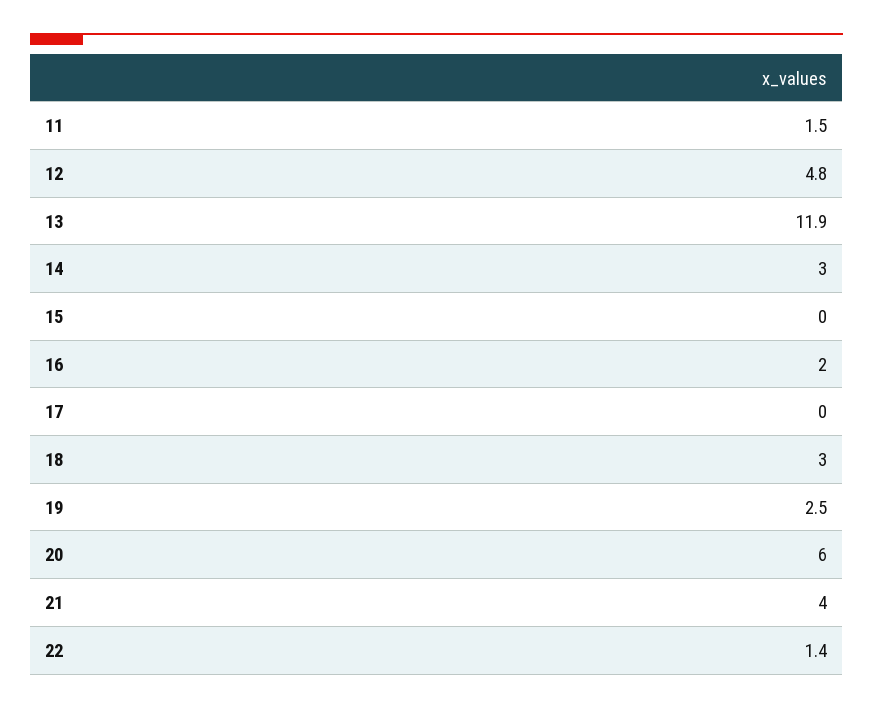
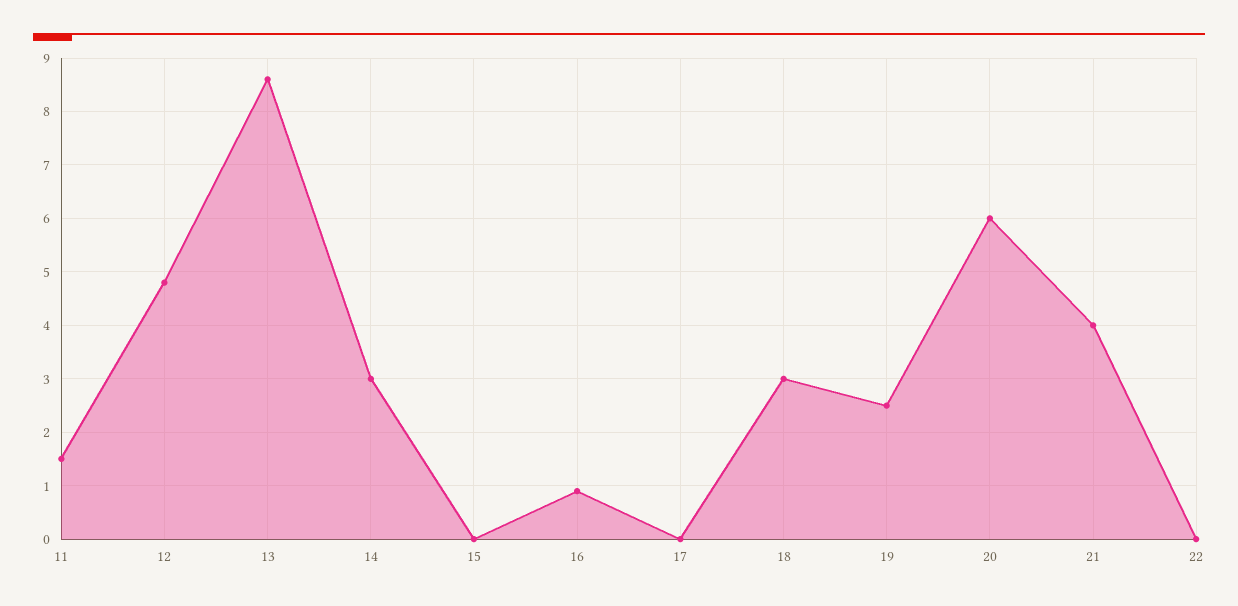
  {
    "11": 1.5,
    "12": 4.8,
-   "13": 11.9,
+   "13": 8.5,
    "14": 3,
    "15": 0,
-   "16": 2,
+   "16": 1,
    "17": 0,
    "18": 3,
    "19": 2.5,
    "20": 6,
    "21": 4,
-   "22": 1.4
+   "22": 0
  }

